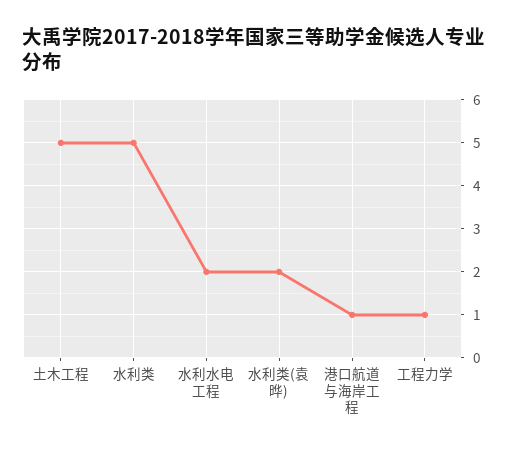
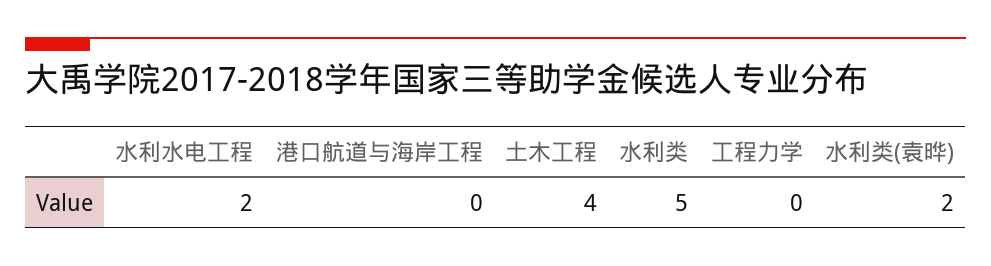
  {
-   "土木工程": 5,
+   "土木工程": 4,
    "水利类": 5,
    "水利水电工程": 2,
    "水利类(袁晔)": 2,
-   "港口航道与海岸工程": 1,
+   "港口航道与海岸工程": 0,
-   "工程力学": 1
+   "工程力学": 0
  }

